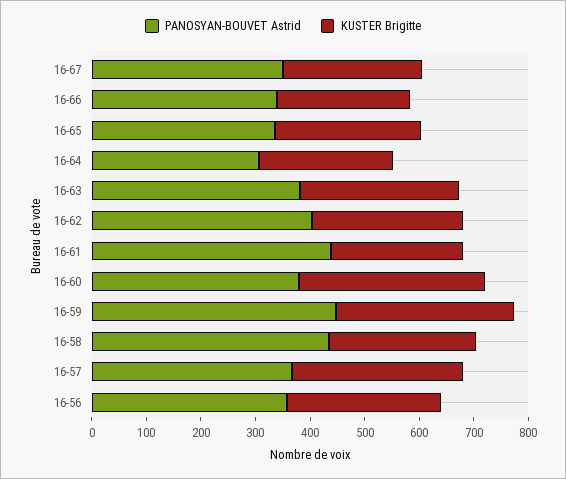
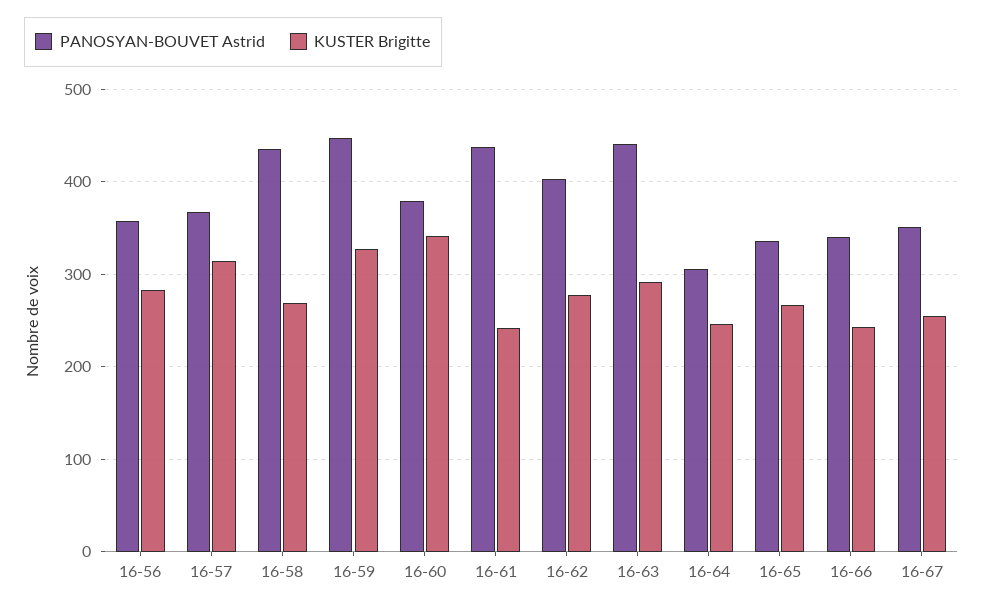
  {
    "PANOSYAN-BOUVET Astrid": {
      "16-67": 350,
      "16-66": 340,
      "16-65": 340,
      "16-64": 310,
-     "16-63": 380,
+     "16-63": 440,
      "16-62": 400,
      "16-61": 440,
      "16-60": 380,
      "16-59": 450,
      "16-58": 440,
      "16-57": 370,
      "16-56": 360
    },
    "KUSTER Brigitte": {
      "16-67": 260,
      "16-66": 240,
      "16-65": 270,
      "16-64": 250,
      "16-63": 290,
      "16-62": 280,
      "16-61": 240,
      "16-60": 340,
      "16-59": 330,
      "16-58": 270,
      "16-57": 310,
      "16-56": 280
    }
  }

